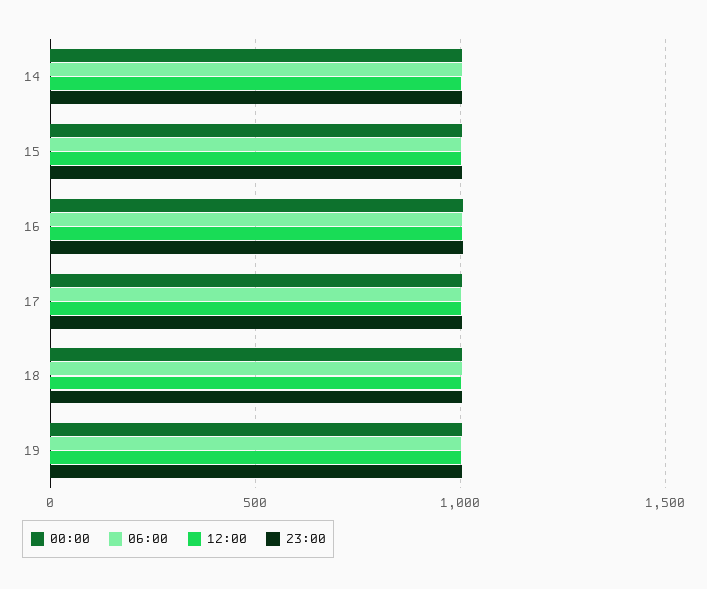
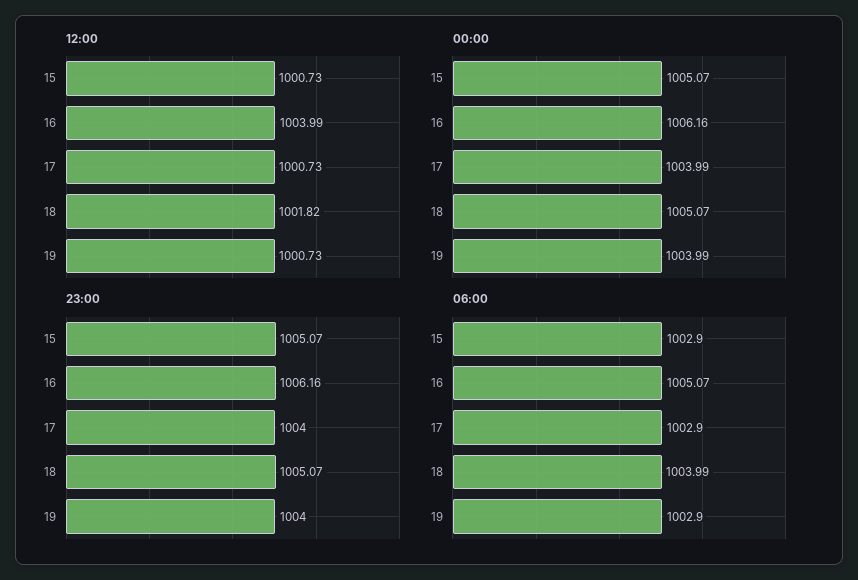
  {
    "00:00": {
-     "14": 1000,
      "15": 1005.07,
      "16": 1006.16,
      "17": 1003.99,
      "18": 1005.07,
      "19": 1003.99
    },
    "06:00": {
-     "14": 1000,
      "15": 1002.9,
      "16": 1005.07,
      "17": 1002.9,
      "18": 1003.99,
      "19": 1002.9
    },
    "12:00": {
-     "14": 1000,
      "15": 1000.73,
      "16": 1003.99,
      "17": 1000.73,
      "18": 1001.82,
      "19": 1000.73
    },
    "23:00": {
-     "14": 1000,
      "15": 1005.07,
      "16": 1006.16,
      "17": 1004,
      "18": 1005.07,
      "19": 1004
    }
  }

